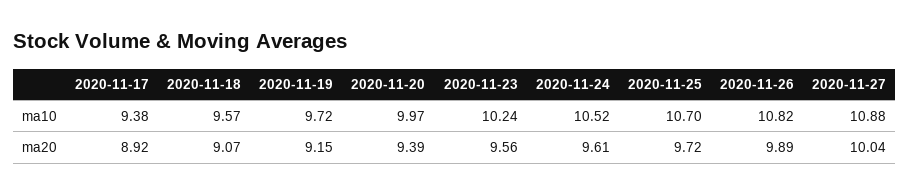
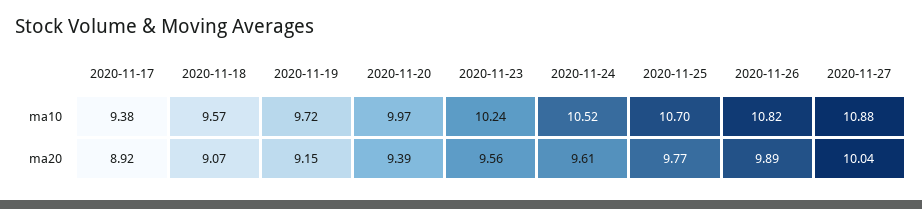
  {
    "2020-11-17": {
      "ma10": 9.38,
      "ma20": 8.92
    },
    "2020-11-18": {
      "ma10": 9.57,
      "ma20": 9.07
    },
    "2020-11-19": {
      "ma10": 9.72,
      "ma20": 9.15
    },
    "2020-11-20": {
      "ma10": 9.97,
      "ma20": 9.39
    },
    "2020-11-23": {
      "ma10": 10.24,
      "ma20": 9.56
    },
    "2020-11-24": {
      "ma10": 10.52,
      "ma20": 9.61
    },
    "2020-11-25": {
      "ma10": 10.7,
-     "ma20": 9.72
+     "ma20": 9.77
    },
    "2020-11-26": {
      "ma10": 10.82,
      "ma20": 9.89
    },
    "2020-11-27": {
      "ma10": 10.88,
      "ma20": 10.04
    }
  }

